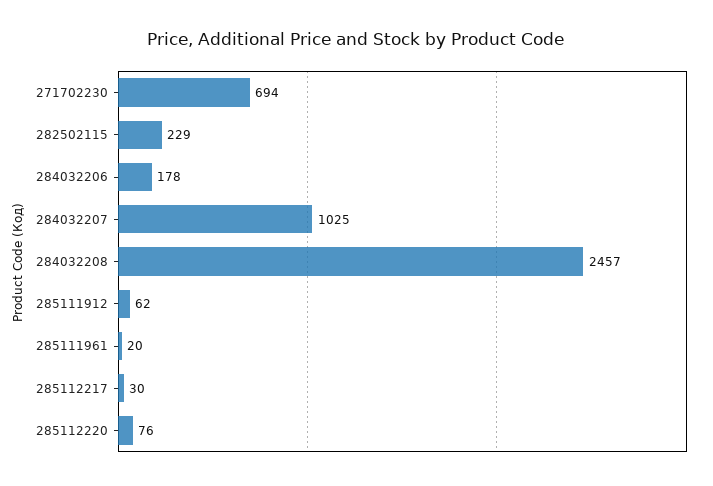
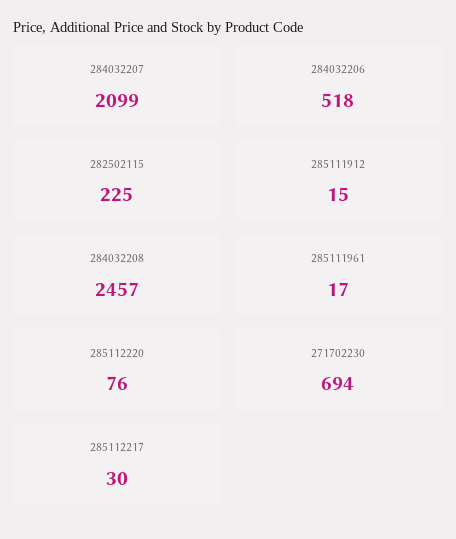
  {
    "271702230": 694,
-   "282502115": 229,
+   "282502115": 225,
-   "284032206": 178,
+   "284032206": 518,
-   "284032207": 1025,
+   "284032207": 2099,
    "284032208": 2457,
-   "285111912": 62,
+   "285111912": 15,
-   "285111961": 20,
+   "285111961": 17,
    "285112217": 30,
    "285112220": 76
  }

